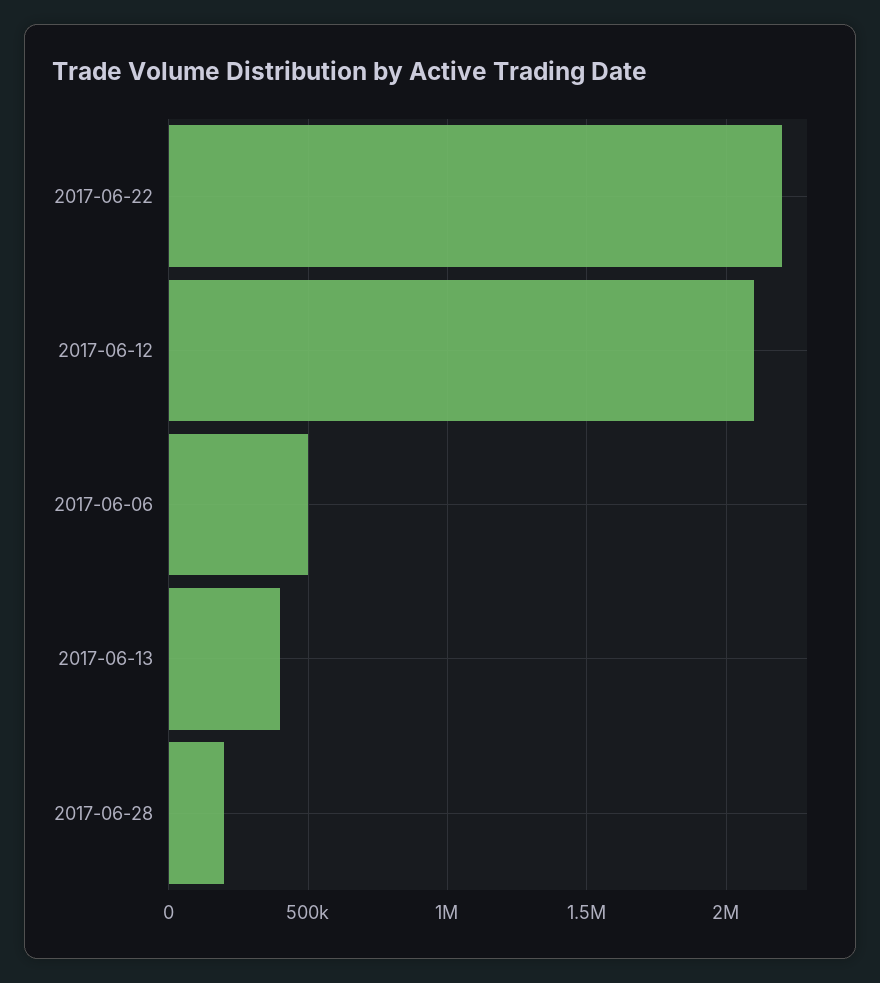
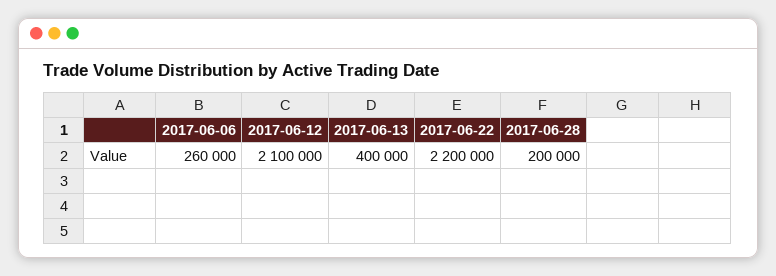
  {
    "2017-06-22": 2200000,
    "2017-06-12": 2100000,
-   "2017-06-06": 500000,
+   "2017-06-06": 260000,
    "2017-06-13": 400000,
    "2017-06-28": 200000
  }

